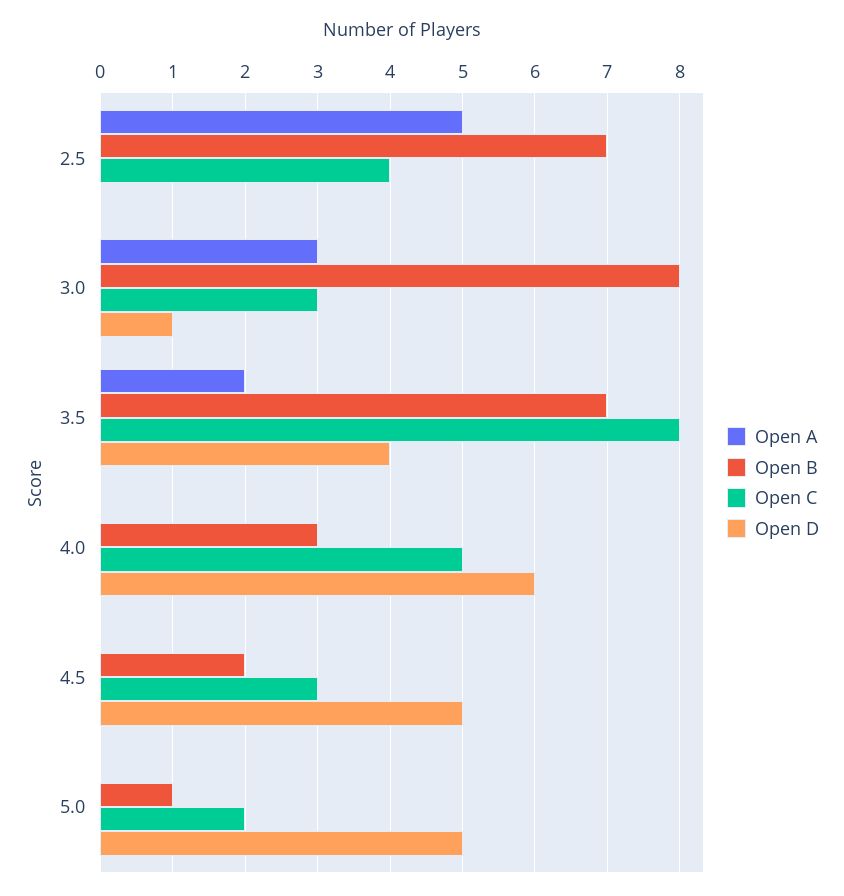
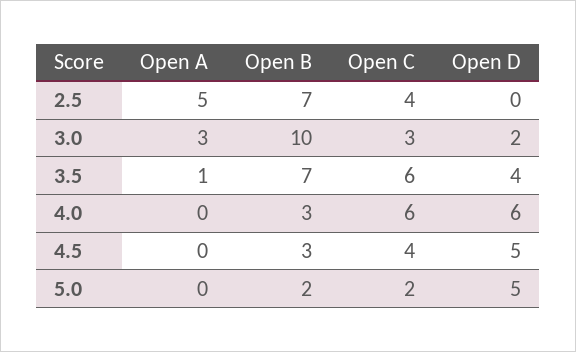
  {
    "Open A": {
      "2.5": 5,
      "3.0": 3,
-     "3.5": 2,
+     "3.5": 1,
      "4.0": 0,
      "4.5": 0,
      "5.0": 0
    },
    "Open B": {
      "2.5": 7,
-     "3.0": 8,
+     "3.0": 10,
      "3.5": 7,
      "4.0": 3,
-     "4.5": 2,
+     "4.5": 3,
-     "5.0": 1
+     "5.0": 2
    },
    "Open C": {
      "2.5": 4,
      "3.0": 3,
-     "3.5": 8,
+     "3.5": 6,
-     "4.0": 5,
+     "4.0": 6,
-     "4.5": 3,
+     "4.5": 4,
      "5.0": 2
    },
    "Open D": {
      "2.5": 0,
-     "3.0": 1,
+     "3.0": 2,
      "3.5": 4,
      "4.0": 6,
      "4.5": 5,
      "5.0": 5
    }
  }

